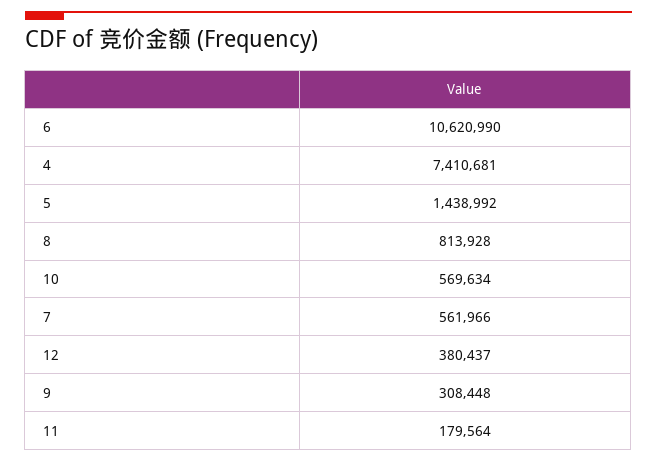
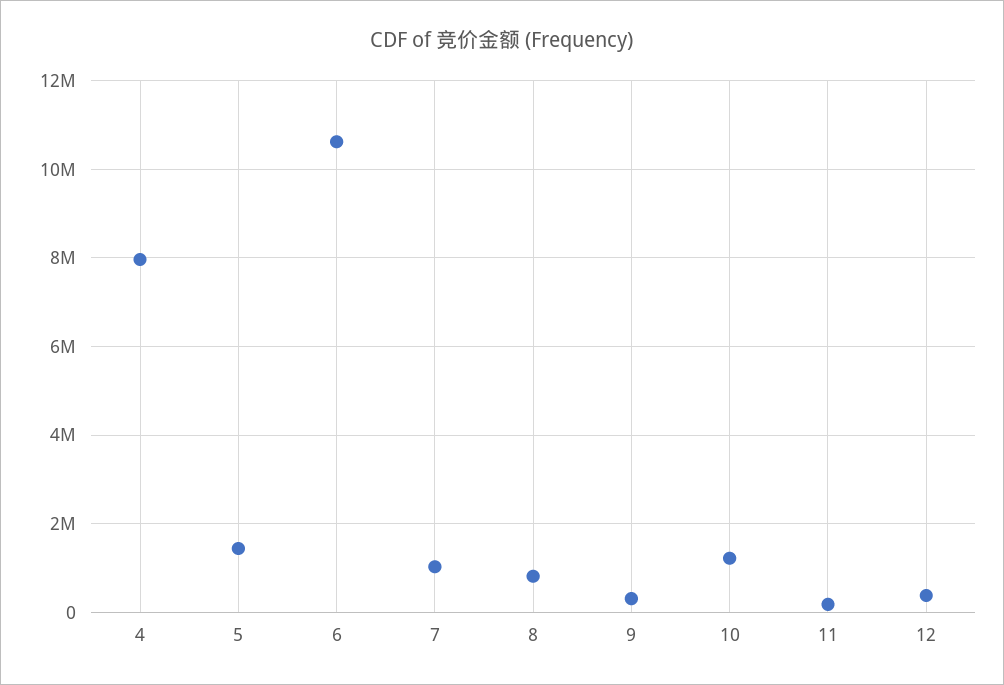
  {
    "6": 10620990,
-   "4": 7410681,
+   "4": 8000000,
    "5": 1438992,
    "8": 813928,
-   "10": 569634,
+   "10": 1200000,
-   "7": 561966,
+   "7": 1000000,
    "12": 380437,
    "9": 308448,
    "11": 179564
  }

